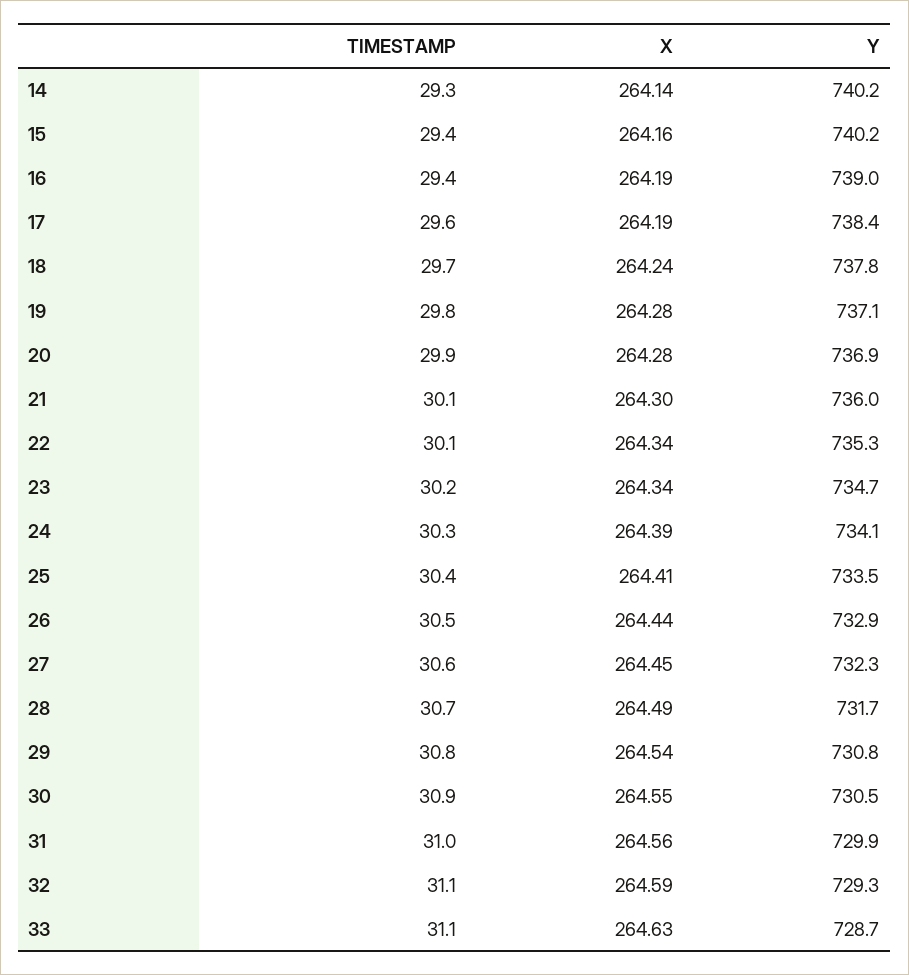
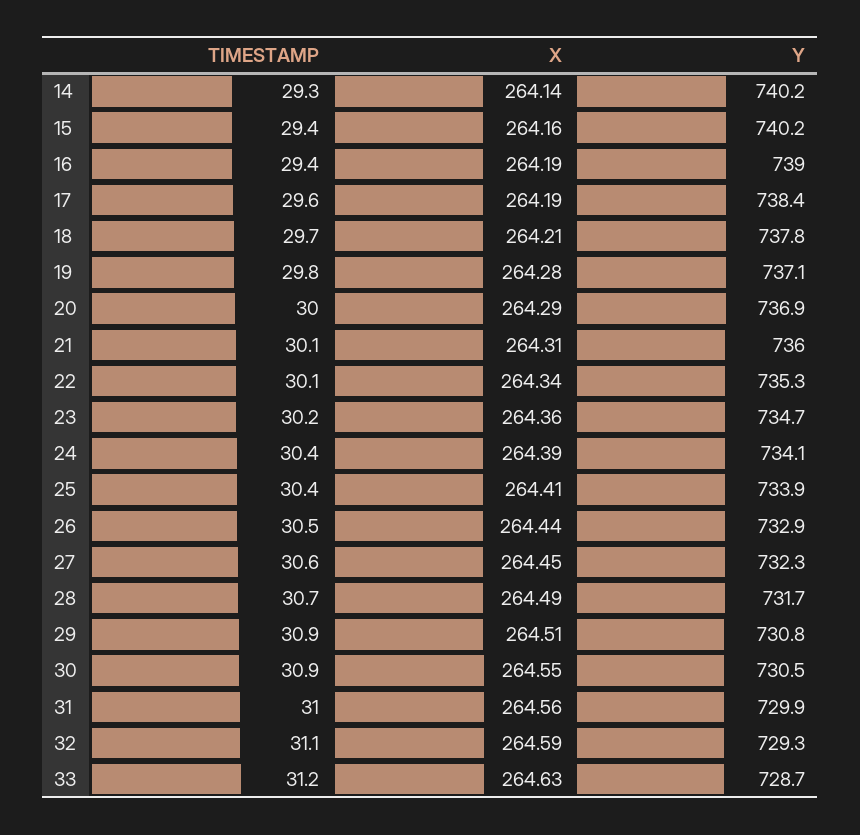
  {
    "TIMESTAMP": {
      "14": 29.3,
      "15": 29.4,
      "16": 29.4,
      "17": 29.6,
      "18": 29.7,
      "19": 29.8,
-     "20": 29.9,
+     "20": 30,
      "21": 30.1,
      "22": 30.1,
      "23": 30.2,
-     "24": 30.3,
+     "24": 30.4,
      "25": 30.4,
      "26": 30.5,
      "27": 30.6,
      "28": 30.7,
-     "29": 30.8,
+     "29": 30.9,
      "30": 30.9,
      "31": 31,
      "32": 31.1,
-     "33": 31.1
+     "33": 31.2
    },
    "X": {
      "14": 264.14,
      "15": 264.16,
      "16": 264.19,
      "17": 264.19,
-     "18": 264.24,
+     "18": 264.21,
      "19": 264.28,
-     "20": 264.28,
+     "20": 264.29,
-     "21": 264.3,
+     "21": 264.31,
      "22": 264.34,
-     "23": 264.34,
+     "23": 264.36,
      "24": 264.39,
      "25": 264.41,
      "26": 264.44,
      "27": 264.45,
      "28": 264.49,
-     "29": 264.54,
+     "29": 264.51,
      "30": 264.55,
      "31": 264.56,
      "32": 264.59,
      "33": 264.63
    },
    "Y": {
      "14": 740.2,
      "15": 740.2,
      "16": 739,
      "17": 738.4,
      "18": 737.8,
      "19": 737.1,
      "20": 736.9,
      "21": 736,
      "22": 735.3,
      "23": 734.7,
      "24": 734.1,
-     "25": 733.5,
+     "25": 733.9,
      "26": 732.9,
      "27": 732.3,
      "28": 731.7,
      "29": 730.8,
      "30": 730.5,
      "31": 729.9,
      "32": 729.3,
      "33": 728.7
    }
  }

